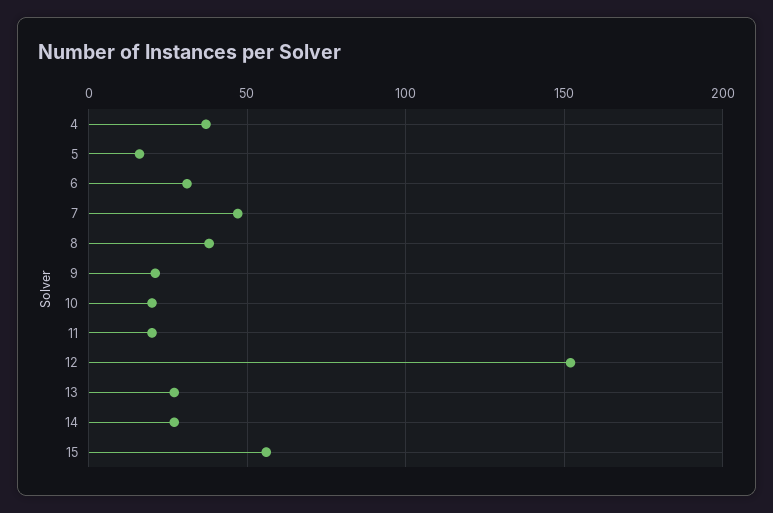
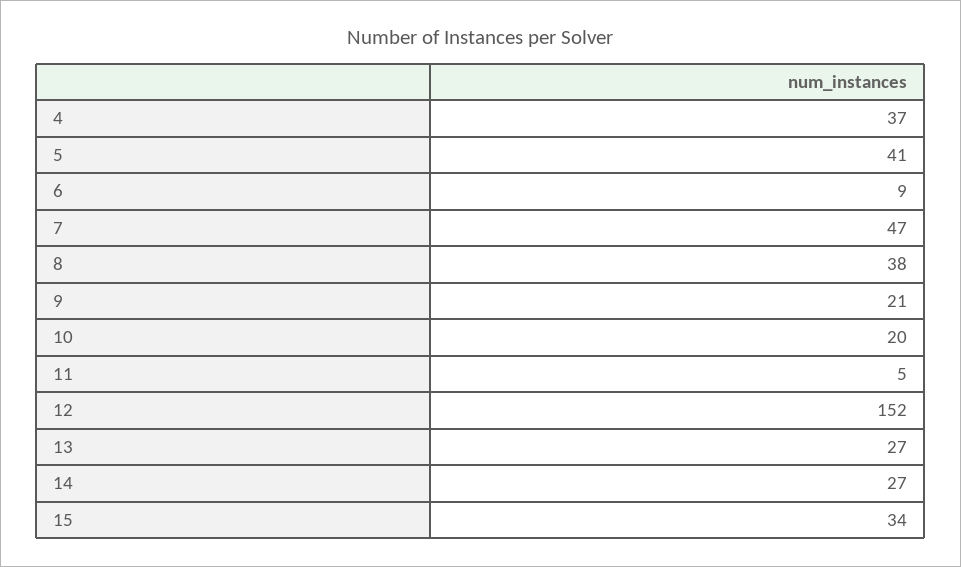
  {
    "4": 37,
-   "5": 15,
+   "5": 41,
-   "6": 30,
+   "6": 9,
    "7": 47,
    "8": 38,
    "9": 21,
    "10": 20,
-   "11": 20,
+   "11": 5,
    "12": 152,
    "13": 27,
    "14": 27,
-   "15": 55
+   "15": 34
  }

